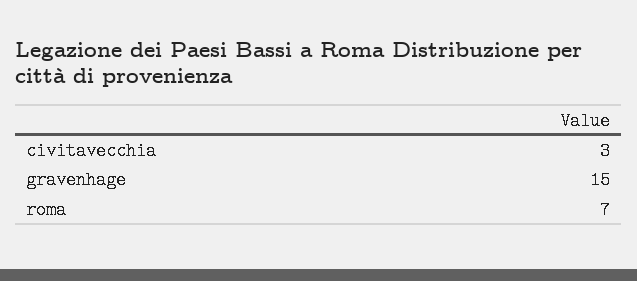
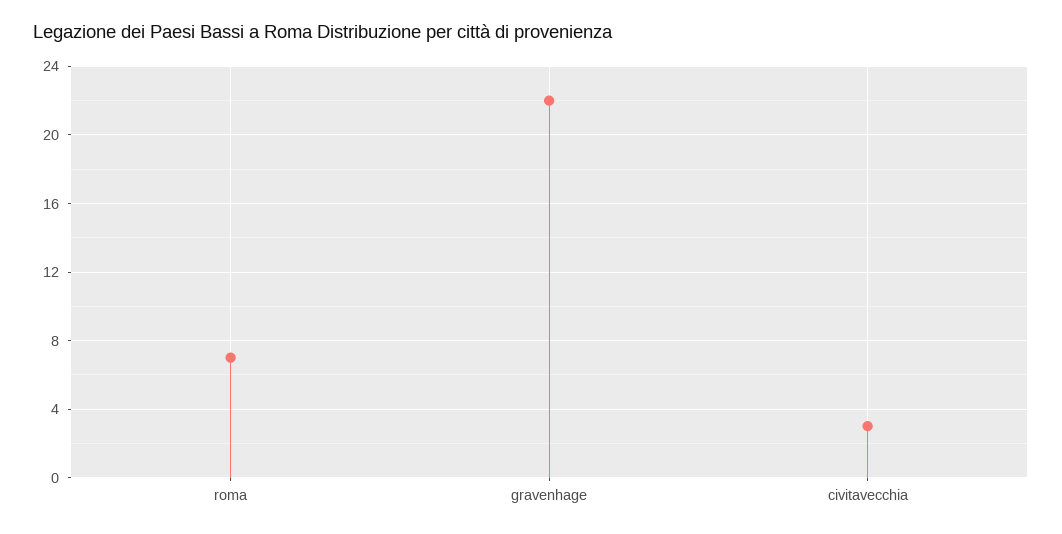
  {
    "civitavecchia": 3,
-   "gravenhage": 15,
+   "gravenhage": 22,
    "roma": 7
  }

